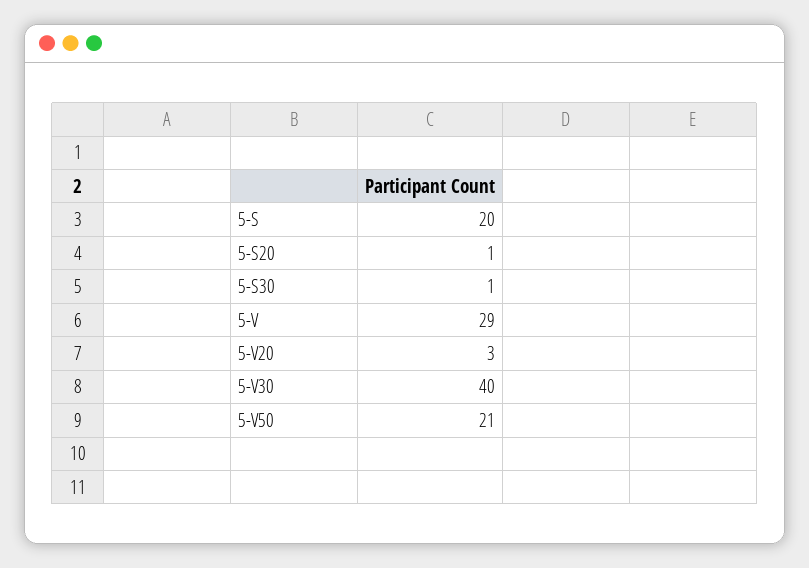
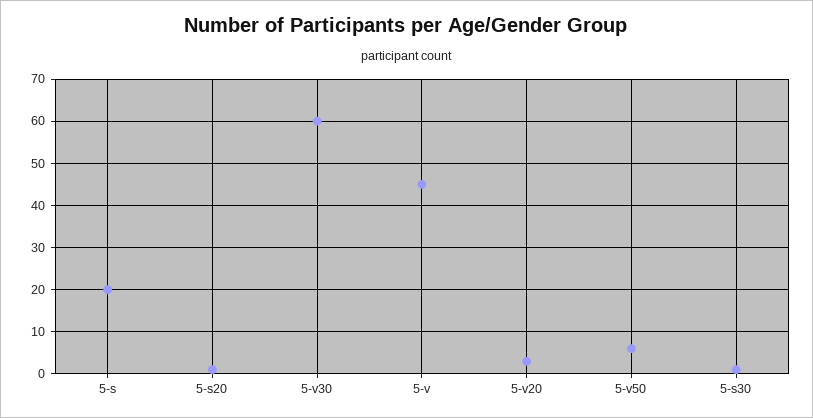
  {
    "5-S": 20,
    "5-S20": 1,
    "5-S30": 1,
-   "5-V": 29,
+   "5-V": 45,
    "5-V20": 3,
-   "5-V30": 40,
+   "5-V30": 60,
-   "5-V50": 21
+   "5-V50": 5
  }

